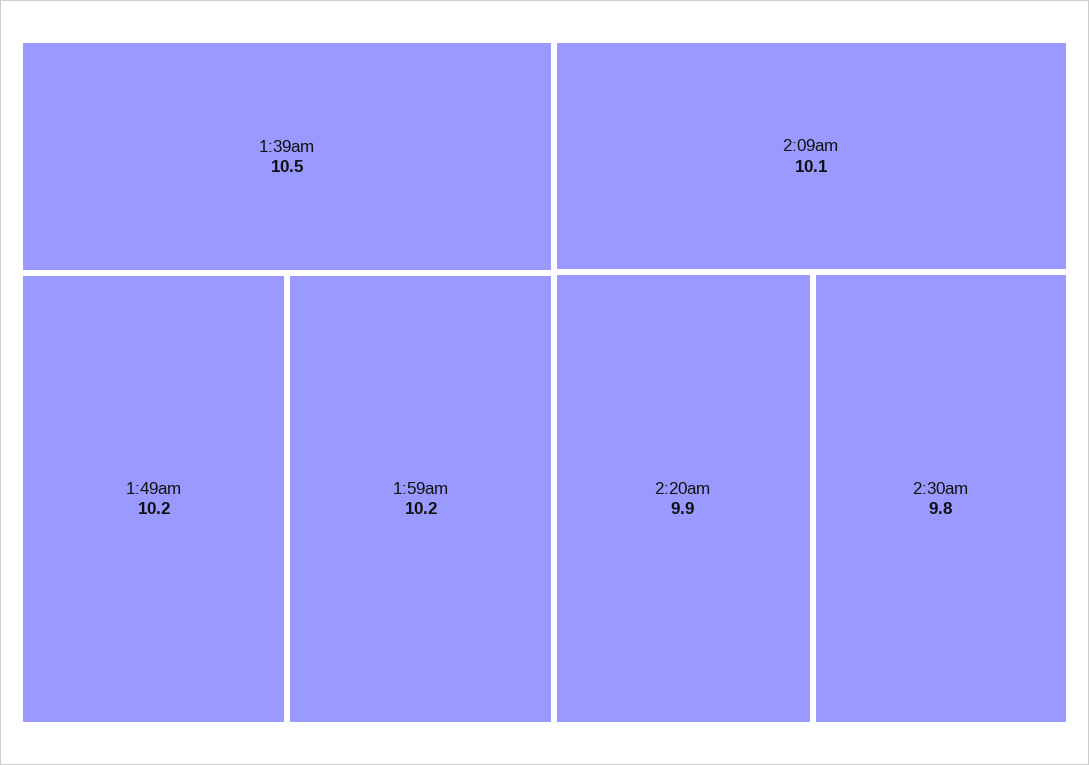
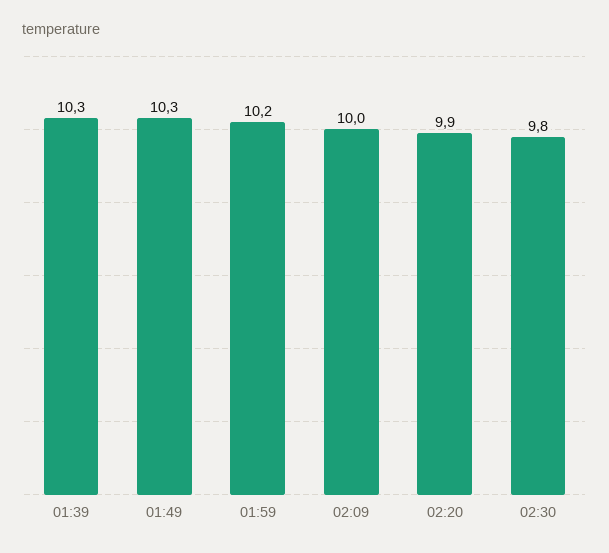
  {
-   "1:39am": 10.5,
+   "1:39am": 10.3,
-   "1:49am": 10.2,
+   "1:49am": 10.3,
    "1:59am": 10.2,
-   "2:09am": 10.1,
+   "2:09am": 10,
    "2:20am": 9.9,
    "2:30am": 9.8
  }

